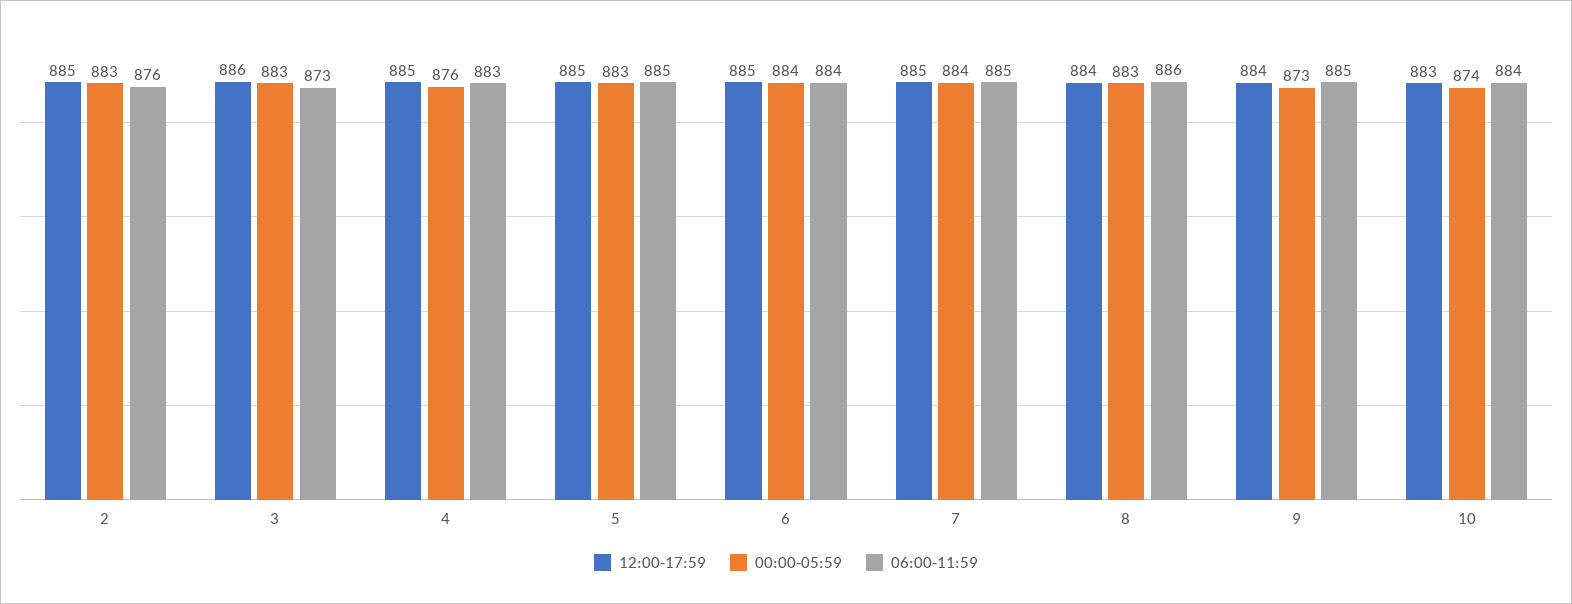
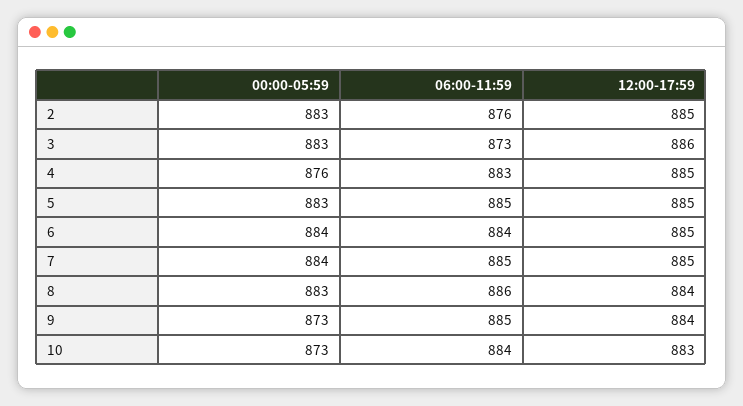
  {
    "12:00-17:59": {
      "2": 885,
      "3": 886,
      "4": 885,
      "5": 885,
      "6": 885,
      "7": 885,
      "8": 884,
      "9": 884,
      "10": 883
    },
    "00:00-05:59": {
      "2": 883,
      "3": 883,
      "4": 876,
      "5": 883,
      "6": 884,
      "7": 884,
      "8": 883,
      "9": 873,
-     "10": 874
+     "10": 873
    },
    "06:00-11:59": {
      "2": 876,
      "3": 873,
      "4": 883,
      "5": 885,
      "6": 884,
      "7": 885,
      "8": 886,
      "9": 885,
      "10": 884
    }
  }

